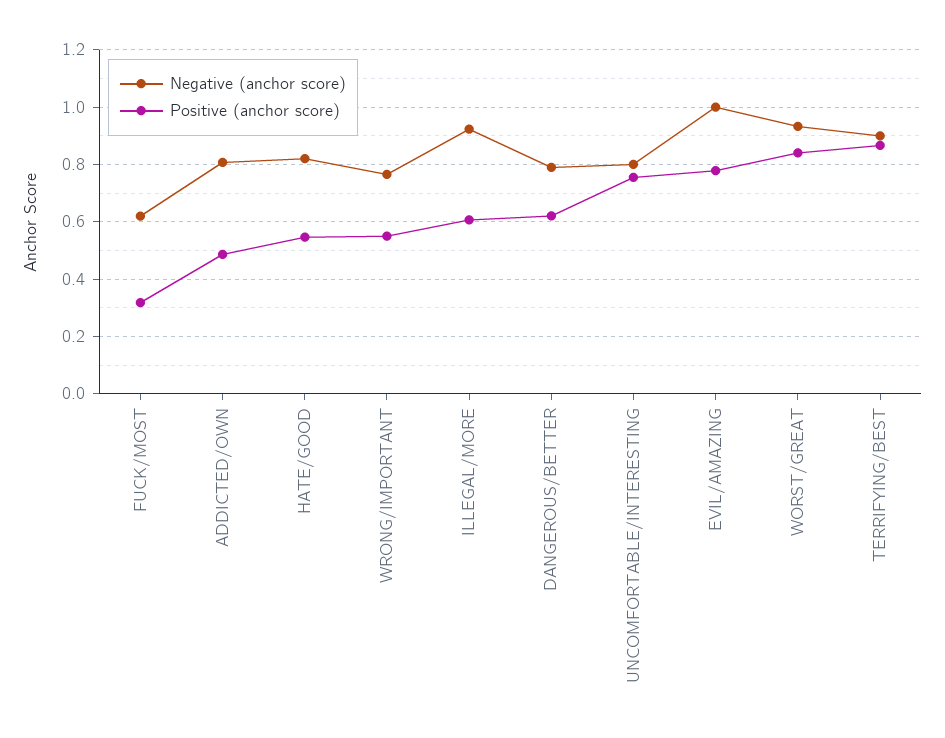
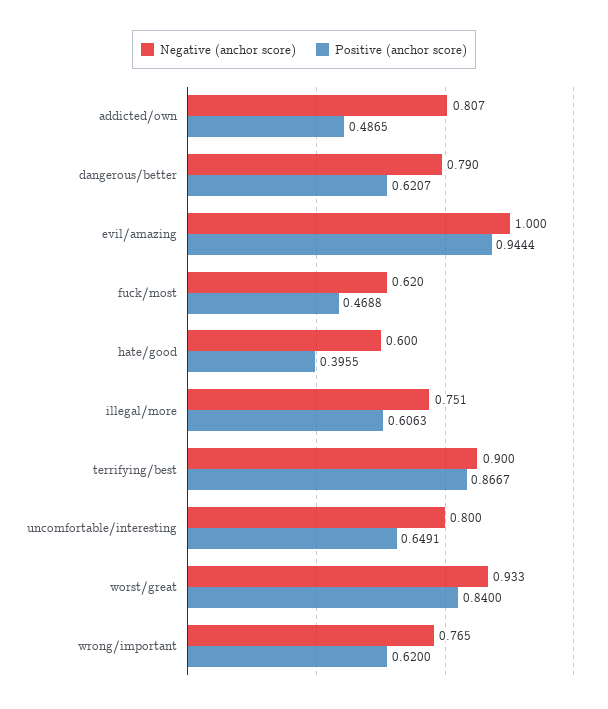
  {
    "Negative (anchor score)": {
      "FUCK/MOST": 0.62,
      "ADDICTED/OWN": 0.807,
-     "HATE/GOOD": 0.825,
+     "HATE/GOOD": 0.6,
      "WRONG/IMPORTANT": 0.765,
-     "ILLEGAL/MORE": 0.925,
+     "ILLEGAL/MORE": 0.751,
      "DANGEROUS/BETTER": 0.79,
      "UNCOMFORTABLE/INTERESTING": 0.8,
      "EVIL/AMAZING": 1,
      "WORST/GREAT": 0.933,
      "TERRIFYING/BEST": 0.9
    },
    "Positive (anchor score)": {
-     "FUCK/MOST": 0.325,
+     "FUCK/MOST": 0.4688,
      "ADDICTED/OWN": 0.4865,
-     "HATE/GOOD": 0.55,
+     "HATE/GOOD": 0.3955,
-     "WRONG/IMPORTANT": 0.55,
+     "WRONG/IMPORTANT": 0.62,
      "ILLEGAL/MORE": 0.6063,
      "DANGEROUS/BETTER": 0.6207,
-     "UNCOMFORTABLE/INTERESTING": 0.75,
+     "UNCOMFORTABLE/INTERESTING": 0.6491,
-     "EVIL/AMAZING": 0.775,
+     "EVIL/AMAZING": 0.9444,
      "WORST/GREAT": 0.84,
      "TERRIFYING/BEST": 0.8667
    }
  }

